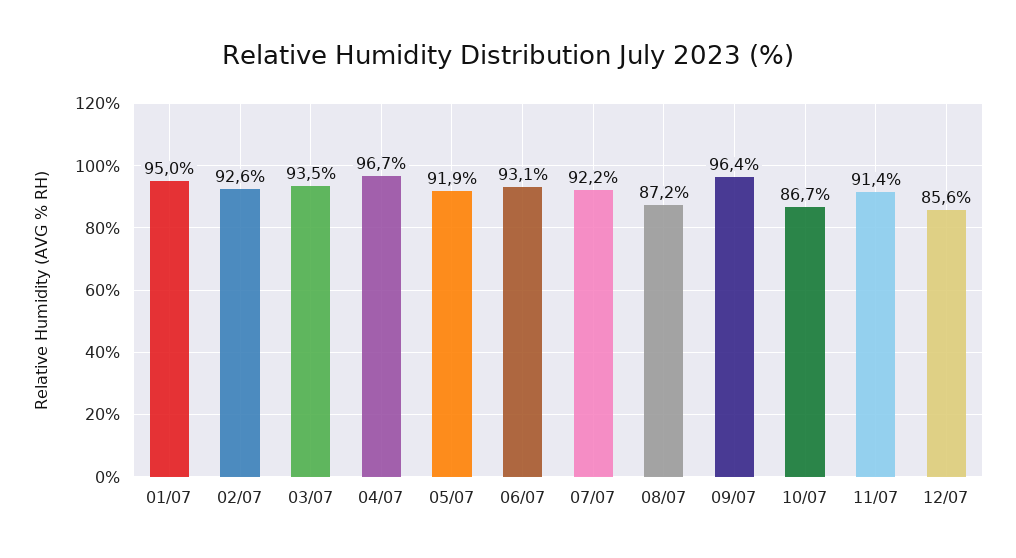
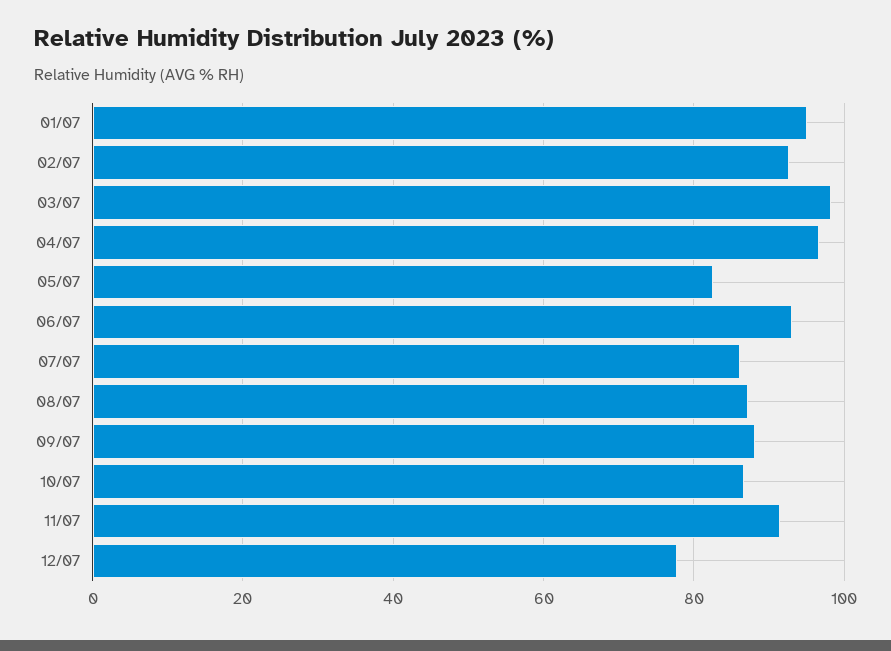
  {
    "01/07": 95,
    "02/07": 92.6,
-   "03/07": 93.5,
+   "03/07": 98,
    "04/07": 96.7,
-   "05/07": 91.9,
+   "05/07": 82,
    "06/07": 93.1,
-   "07/07": 92.2,
+   "07/07": 86,
    "08/07": 87.2,
-   "09/07": 96.4,
+   "09/07": 88,
    "10/07": 86.7,
    "11/07": 91.4,
-   "12/07": 85.6
+   "12/07": 78
  }

